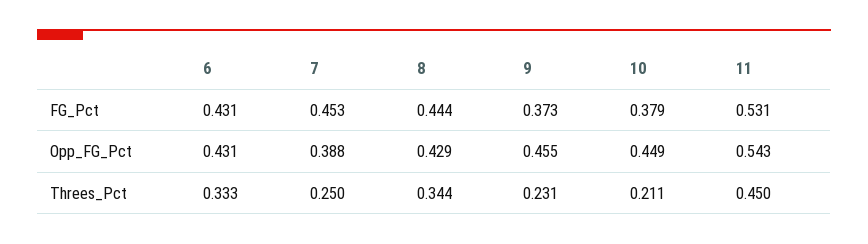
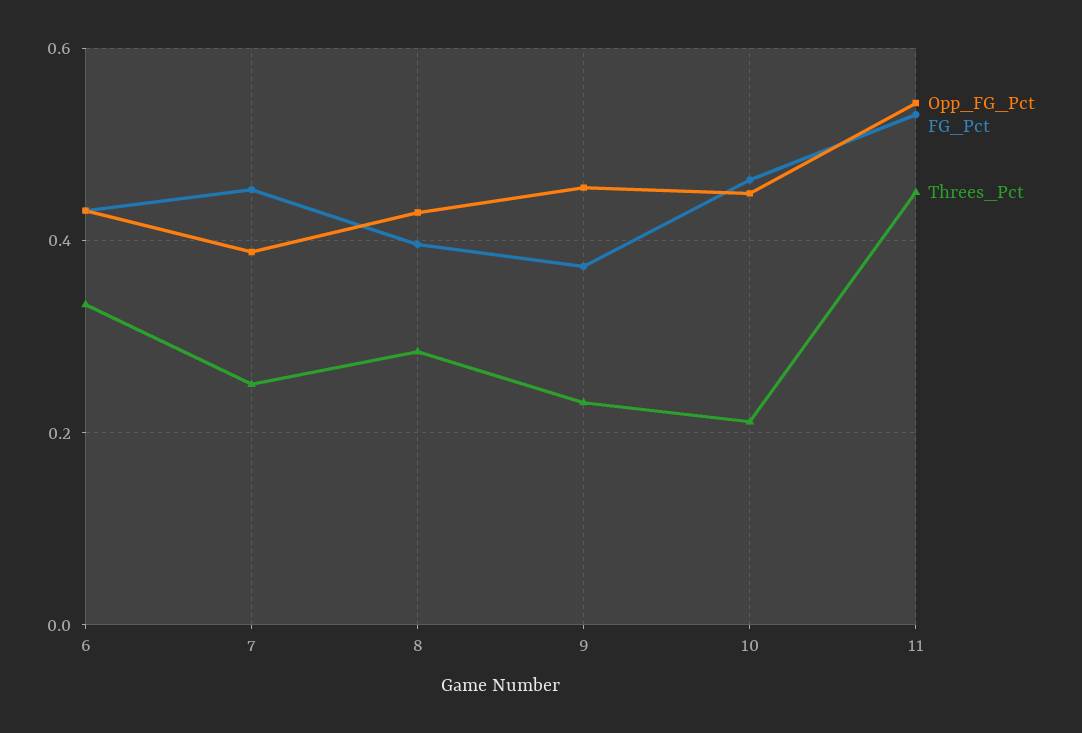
  {
    "FG_Pct": {
      "6": 0.431,
      "7": 0.453,
-     "8": 0.444,
+     "8": 0.4,
      "9": 0.373,
-     "10": 0.379,
+     "10": 0.46,
      "11": 0.531
    },
    "Opp_FG_Pct": {
      "6": 0.431,
      "7": 0.388,
      "8": 0.429,
      "9": 0.455,
      "10": 0.449,
      "11": 0.543
    },
    "Threes_Pct": {
      "6": 0.333,
      "7": 0.25,
-     "8": 0.344,
+     "8": 0.28,
      "9": 0.231,
      "10": 0.211,
      "11": 0.45
    }
  }

